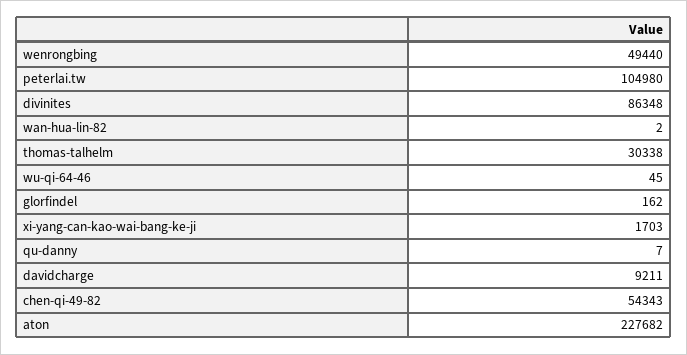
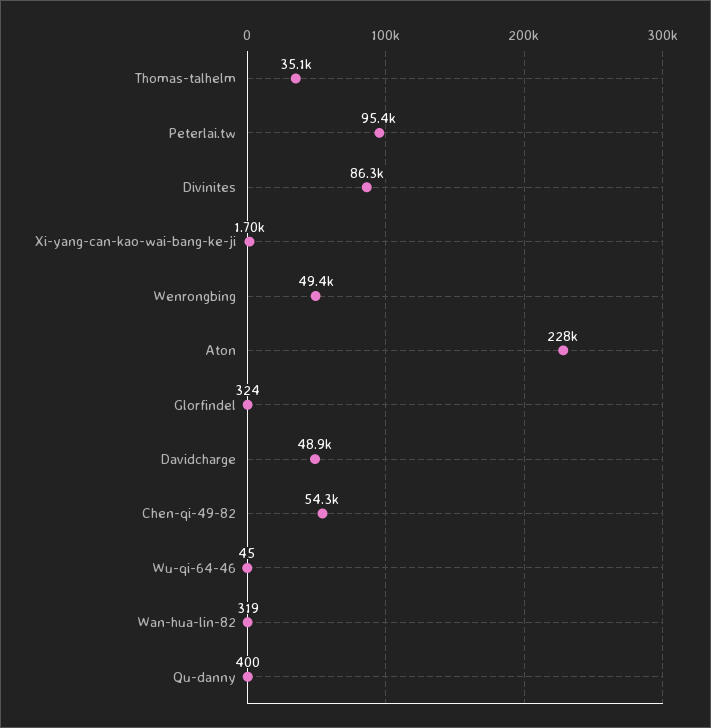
  {
    "wenrongbing": 49440,
-   "peterlai.tw": 104980,
+   "peterlai.tw": 95400,
    "divinites": 86348,
-   "wan-hua-lin-82": 2,
+   "wan-hua-lin-82": 319,
-   "thomas-talhelm": 30338,
+   "thomas-talhelm": 35100,
    "wu-qi-64-46": 45,
-   "glorfindel": 162,
+   "glorfindel": 324,
    "xi-yang-can-kao-wai-bang-ke-ji": 1703,
-   "qu-danny": 7,
+   "qu-danny": 400,
-   "davidcharge": 9211,
+   "davidcharge": 48900,
    "chen-qi-49-82": 54343,
    "aton": 227682
  }

